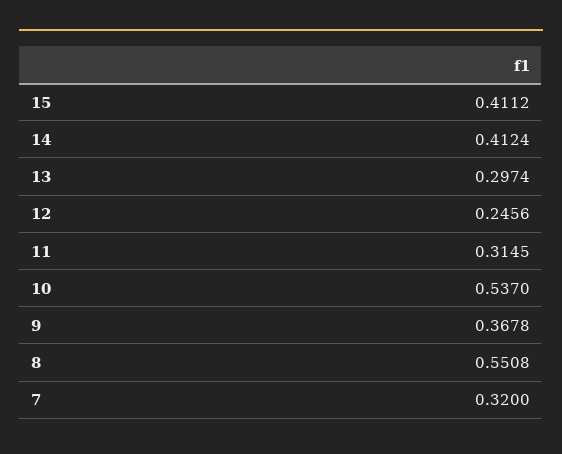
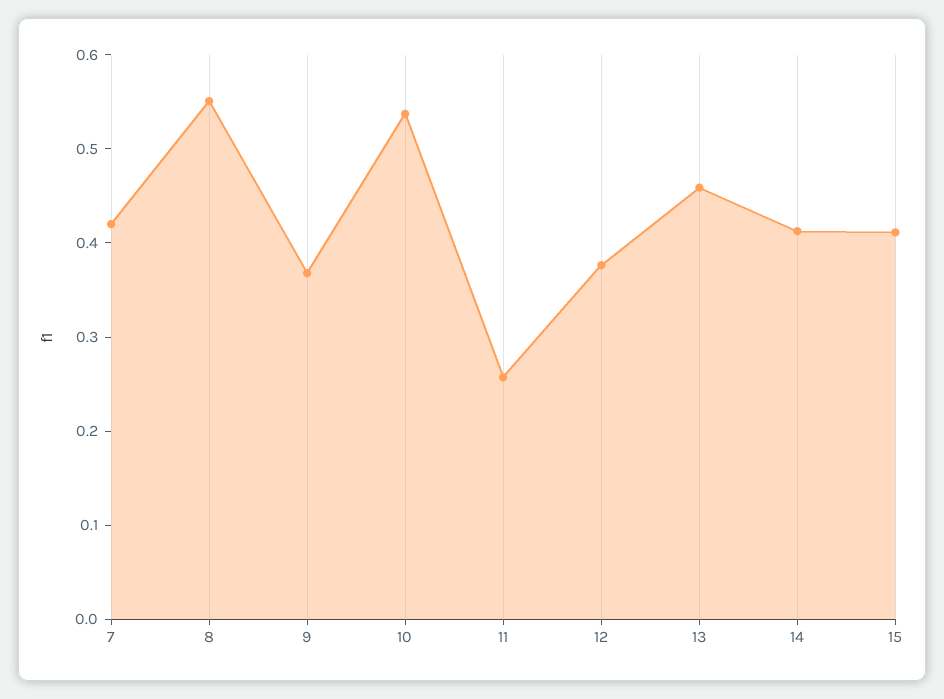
  {
    "15": 0.4112,
    "14": 0.4124,
-   "13": 0.2974,
+   "13": 0.46,
-   "12": 0.2456,
+   "12": 0.38,
-   "11": 0.3145,
+   "11": 0.26,
    "10": 0.537,
    "9": 0.3678,
    "8": 0.5508,
-   "7": 0.32
+   "7": 0.42
  }

